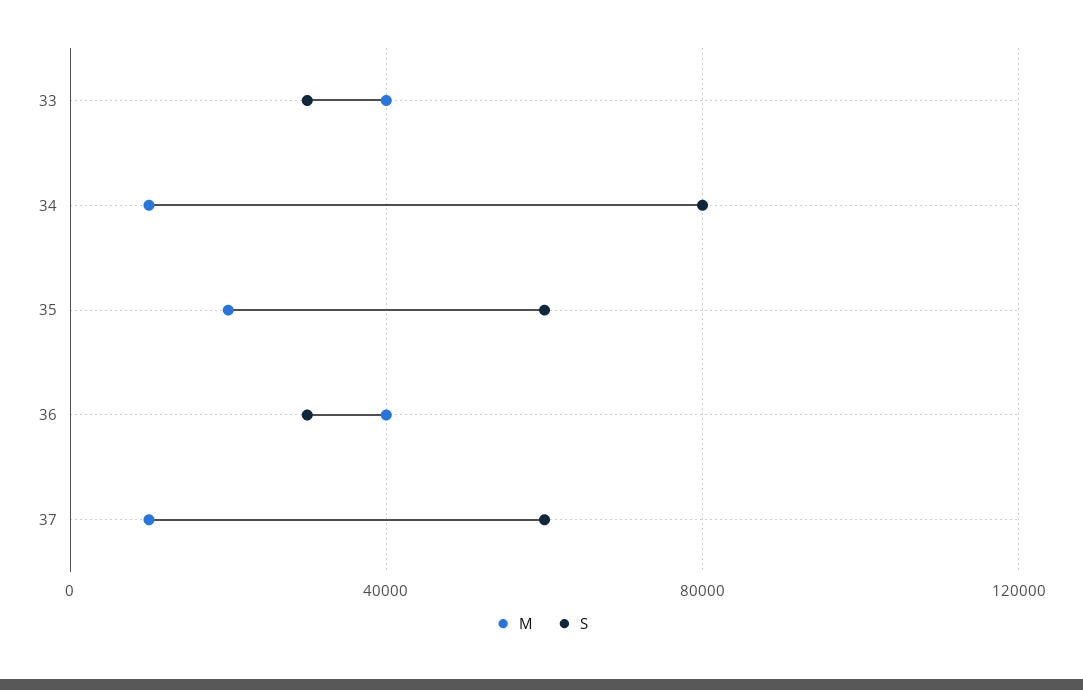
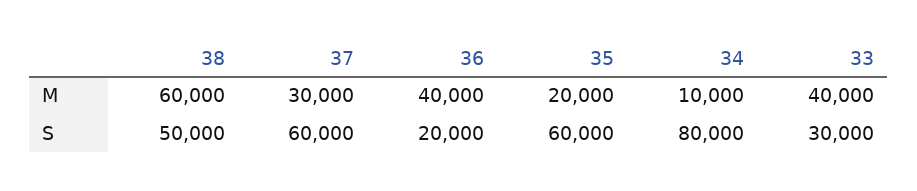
  {
    "M": {
      "33": 40000,
      "34": 10000,
      "35": 20000,
      "36": 40000,
-     "37": 10000
+     "37": 30000,
+     "38": 60000
    },
    "S": {
      "33": 30000,
      "34": 80000,
      "35": 60000,
-     "36": 30000,
+     "36": 20000,
-     "37": 60000
+     "37": 60000,
+     "38": 50000
    }
  }

